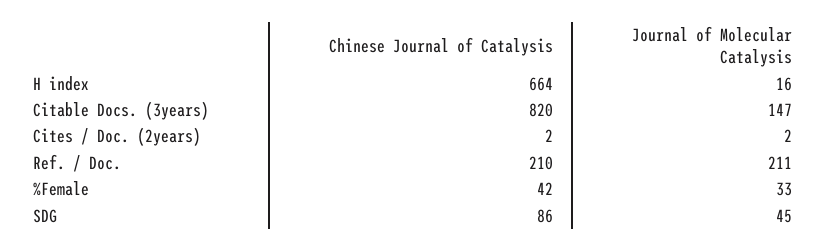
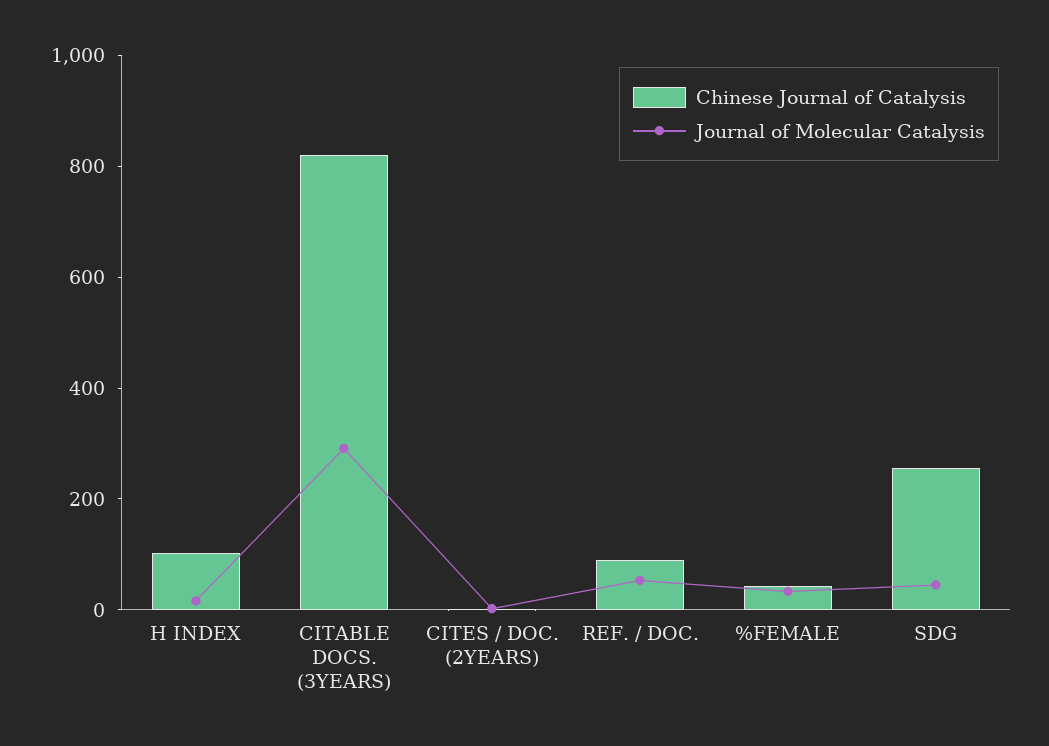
  {
    "Chinese Journal of Catalysis": {
-     "H index": 664,
+     "H index": 100,
      "Citable Docs. (3years)": 820,
      "Cites / Doc. (2years)": 2,
-     "Ref. / Doc.": 210,
+     "Ref. / Doc.": 100,
      "%Female": 42,
-     "SDG": 86
+     "SDG": 250
    },
    "Journal of Molecular Catalysis": {
      "H index": 16,
-     "Citable Docs. (3years)": 147,
+     "Citable Docs. (3years)": 300,
      "Cites / Doc. (2years)": 2,
-     "Ref. / Doc.": 211,
+     "Ref. / Doc.": 50,
      "%Female": 33,
      "SDG": 45
    }
  }

